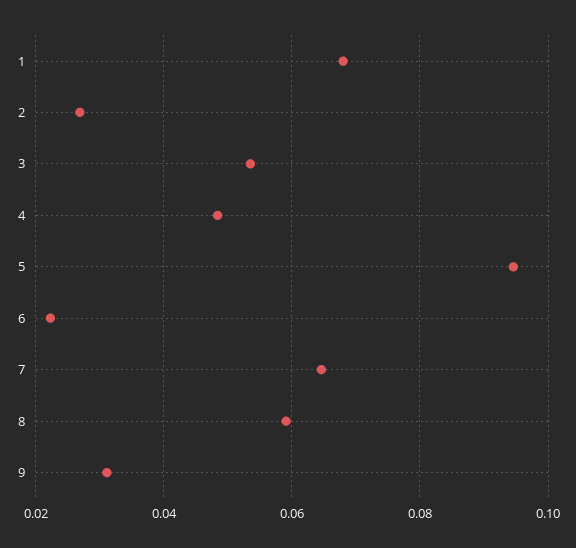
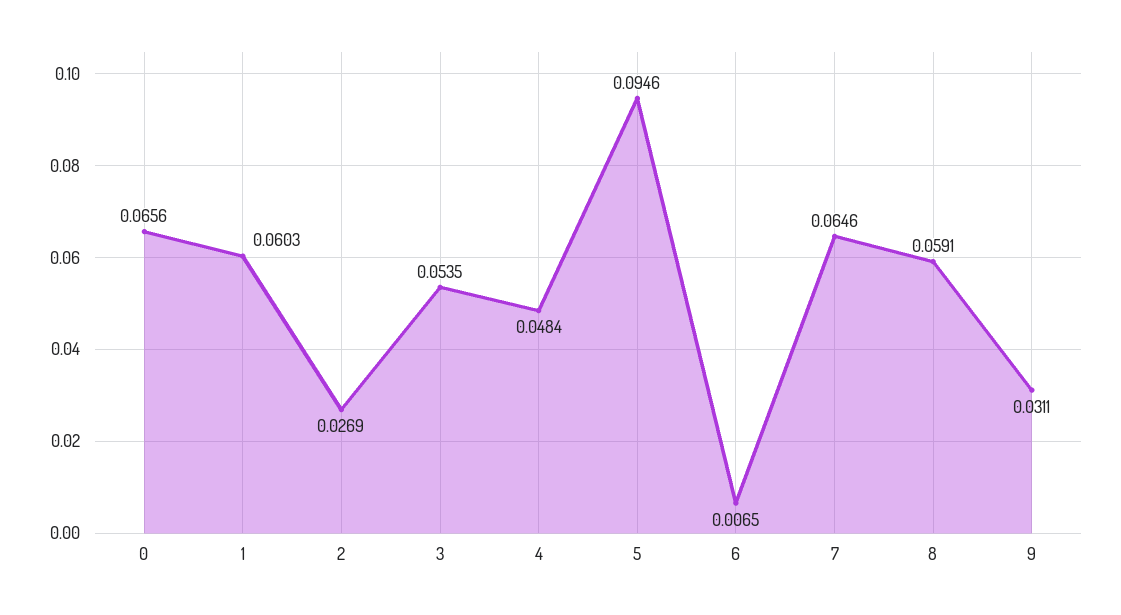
  {
-   "1": 0.068,
+   "1": 0.0603,
    "2": 0.0269,
    "3": 0.0535,
    "4": 0.0484,
    "5": 0.0946,
-   "6": 0.022,
+   "6": 0.0065,
    "7": 0.0646,
    "8": 0.0591,
-   "9": 0.0311
+   "9": 0.0311,
+   "0": 0.0656
  }

